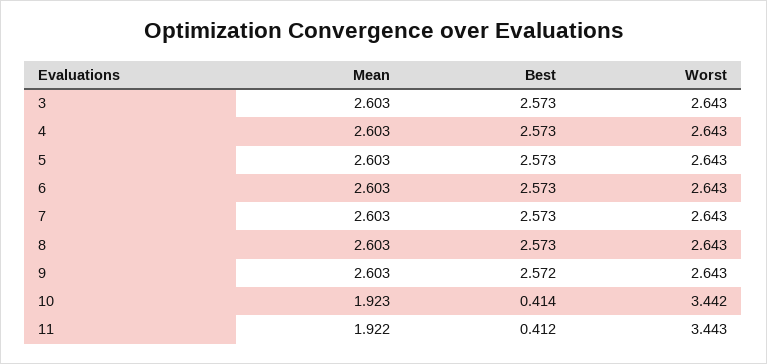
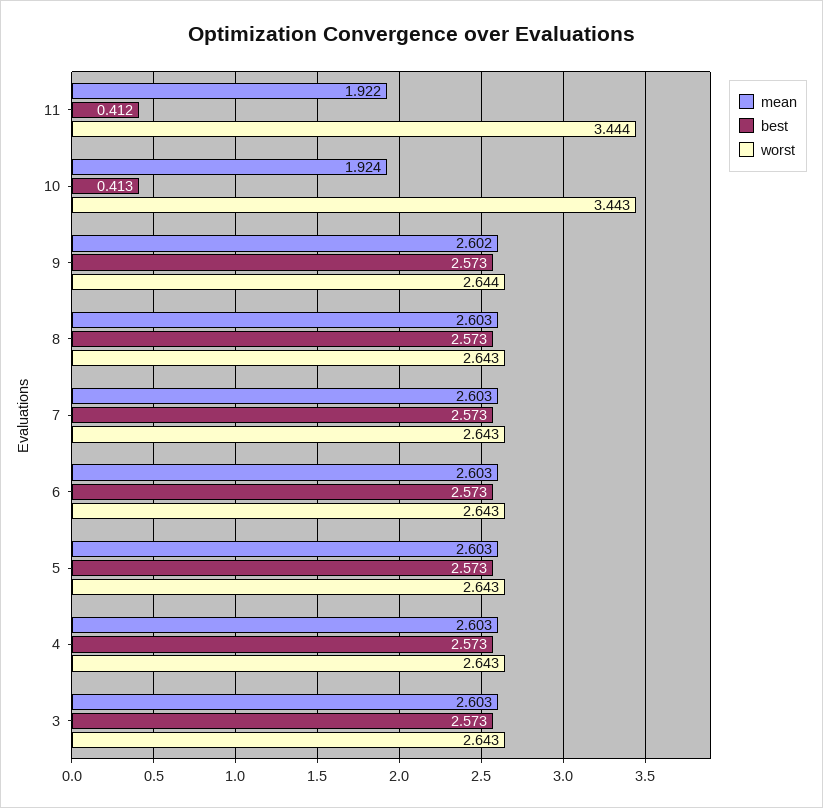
  {
    "Mean": {
      "3": 2.603,
      "4": 2.603,
      "5": 2.603,
      "6": 2.603,
      "7": 2.603,
      "8": 2.603,
-     "9": 2.603,
+     "9": 2.602,
-     "10": 1.923,
+     "10": 1.924,
      "11": 1.922
    },
    "Best": {
      "3": 2.573,
      "4": 2.573,
      "5": 2.573,
      "6": 2.573,
      "7": 2.573,
      "8": 2.573,
-     "9": 2.572,
+     "9": 2.573,
-     "10": 0.414,
+     "10": 0.413,
      "11": 0.412
    },
    "Worst": {
      "3": 2.643,
      "4": 2.643,
      "5": 2.643,
      "6": 2.643,
      "7": 2.643,
      "8": 2.643,
-     "9": 2.643,
+     "9": 2.644,
-     "10": 3.442,
+     "10": 3.443,
-     "11": 3.443
+     "11": 3.444
    }
  }

